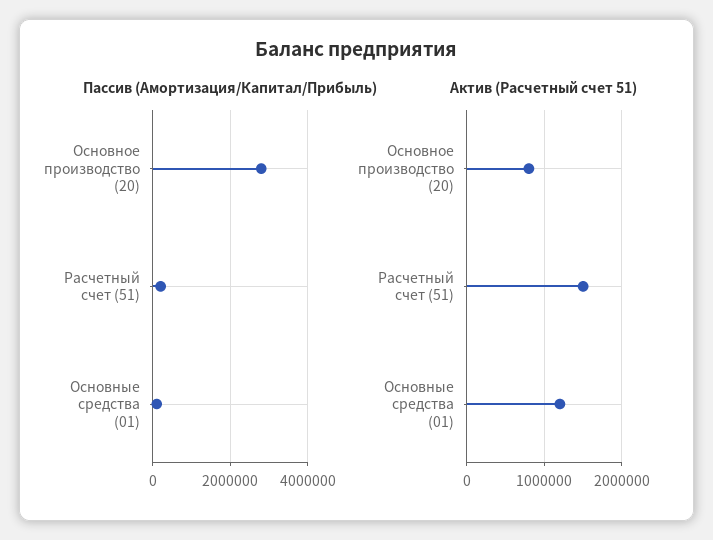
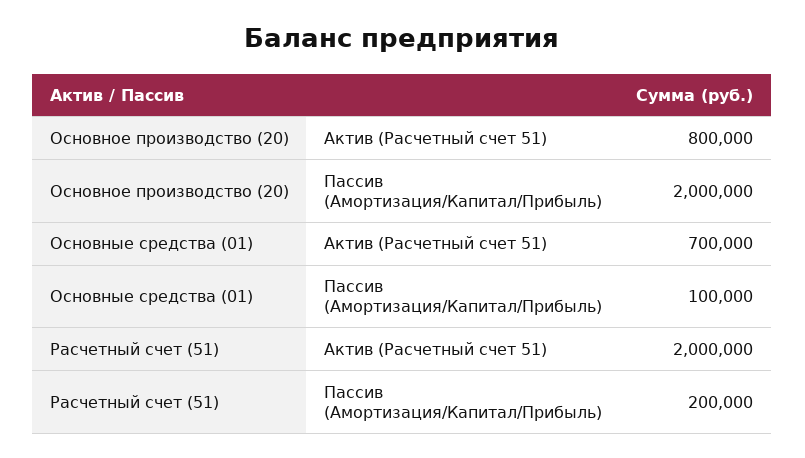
  {
    "Пассив (Амортизация/Капитал/Прибыль)": {
-     "Основное производство (20)": 2800000,
+     "Основное производство (20)": 2000000,
      "Расчетный счет (51)": 200000,
      "Основные средства (01)": 100000
    },
    "Актив (Расчетный счет 51)": {
      "Основное производство (20)": 800000,
-     "Расчетный счет (51)": 1500000,
+     "Расчетный счет (51)": 2000000,
-     "Основные средства (01)": 1200000
+     "Основные средства (01)": 700000
    }
  }

